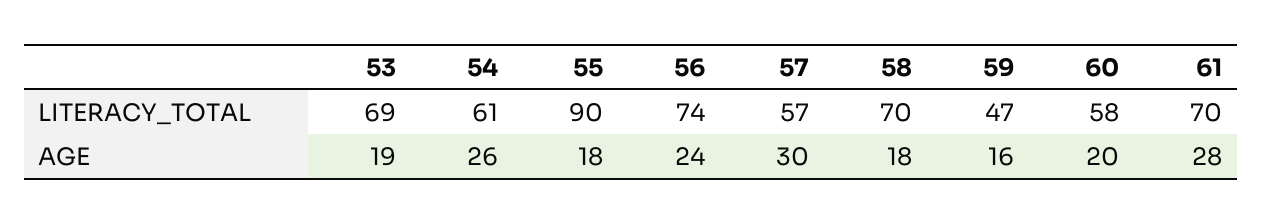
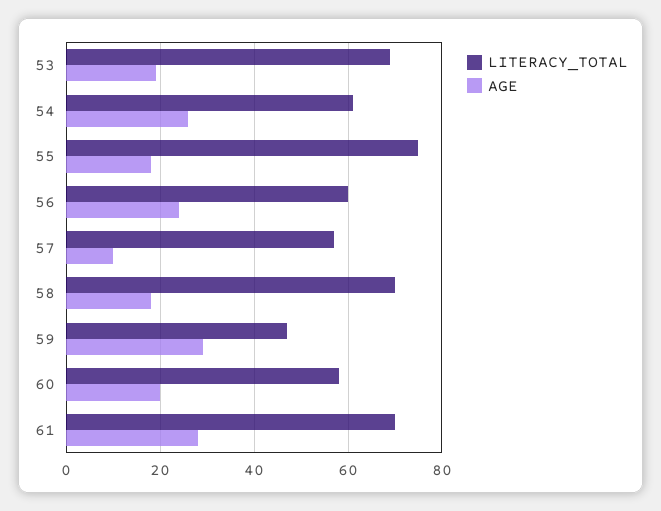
  {
    "LITERACY_TOTAL": {
      "53": 69,
      "54": 61,
-     "55": 90,
+     "55": 75,
-     "56": 74,
+     "56": 60,
      "57": 57,
      "58": 70,
      "59": 47,
      "60": 58,
      "61": 70
    },
    "AGE": {
      "53": 19,
      "54": 26,
      "55": 18,
      "56": 24,
-     "57": 30,
+     "57": 10,
      "58": 18,
-     "59": 16,
+     "59": 30,
      "60": 20,
      "61": 28
    }
  }

